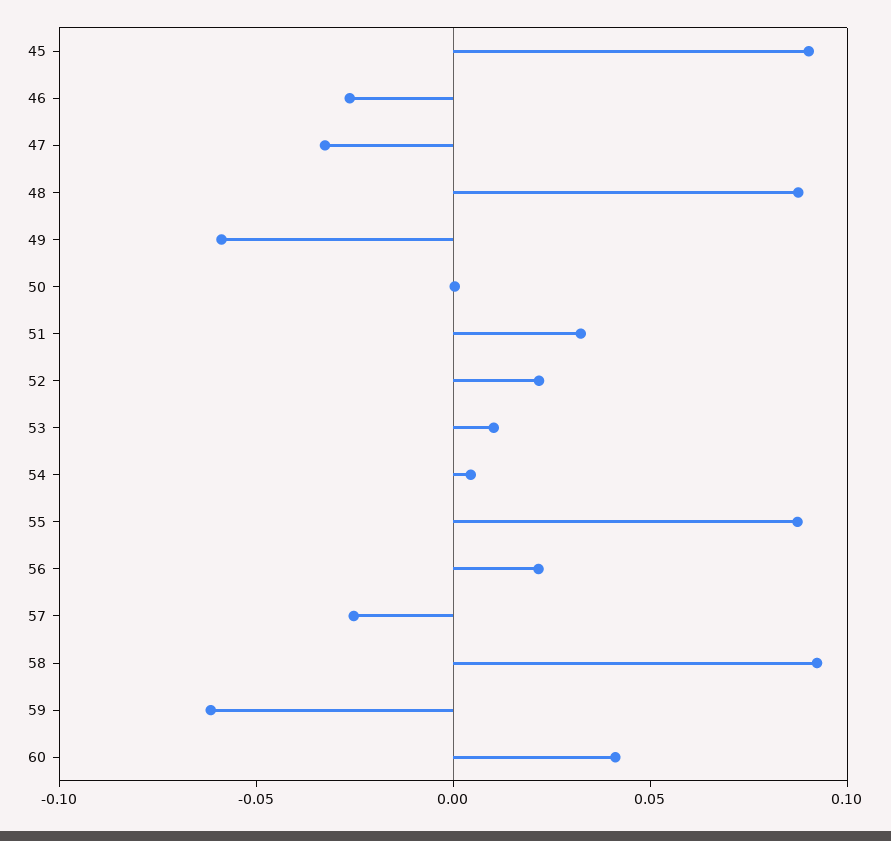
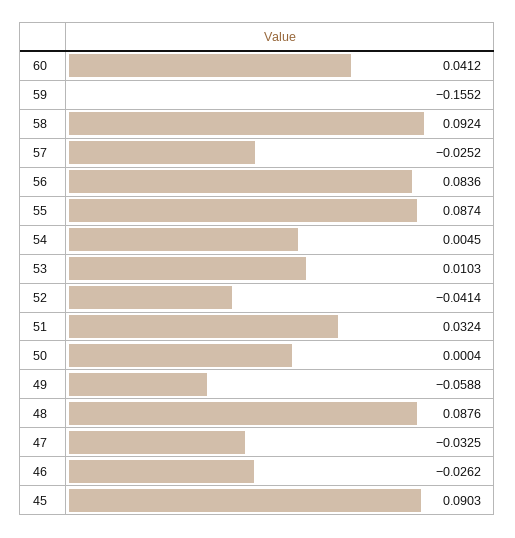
  {
    "45": 0.0903,
    "46": -0.0262,
    "47": -0.0325,
    "48": 0.0876,
    "49": -0.0588,
    "50": 0.0004,
    "51": 0.0324,
-   "52": 0.02,
+   "52": -0.0414,
    "53": 0.0103,
    "54": 0.0045,
    "55": 0.0874,
-   "56": 0.02,
+   "56": 0.0836,
    "57": -0.0252,
    "58": 0.0924,
-   "59": -0.06,
+   "59": -0.1552,
    "60": 0.0412
  }

